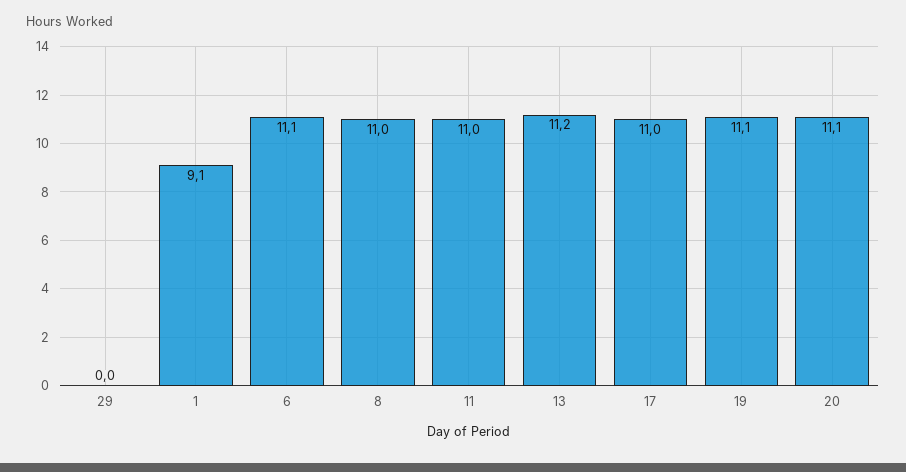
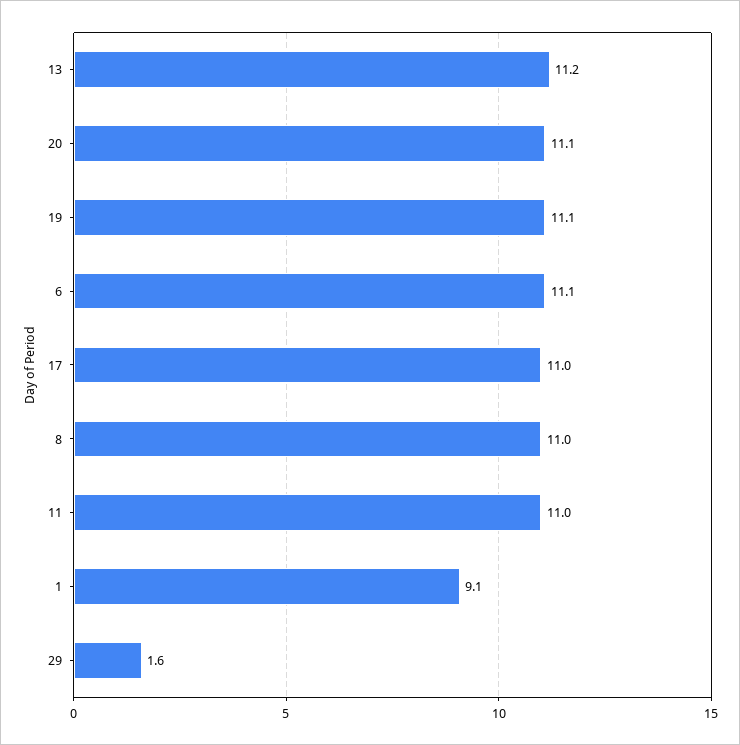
  {
-   "29": 0,
+   "29": 1.6,
    "1": 9.1,
    "6": 11.1,
    "8": 11,
    "11": 11,
    "13": 11.2,
    "17": 11,
    "19": 11.1,
    "20": 11.1
  }

